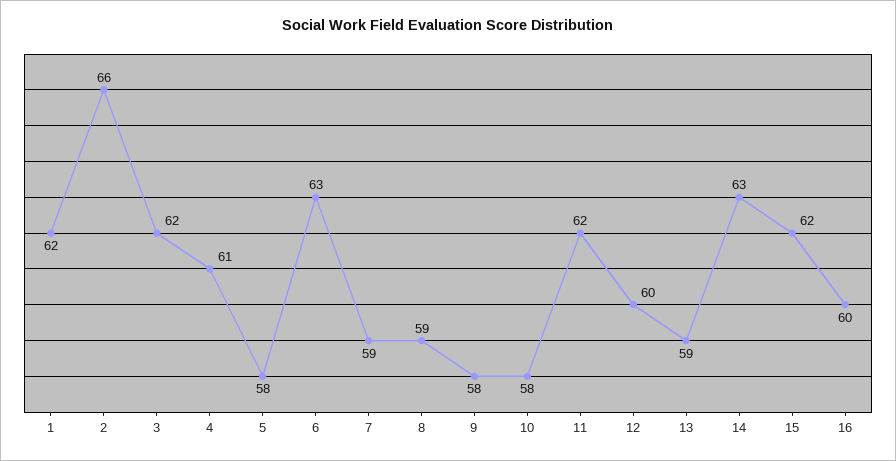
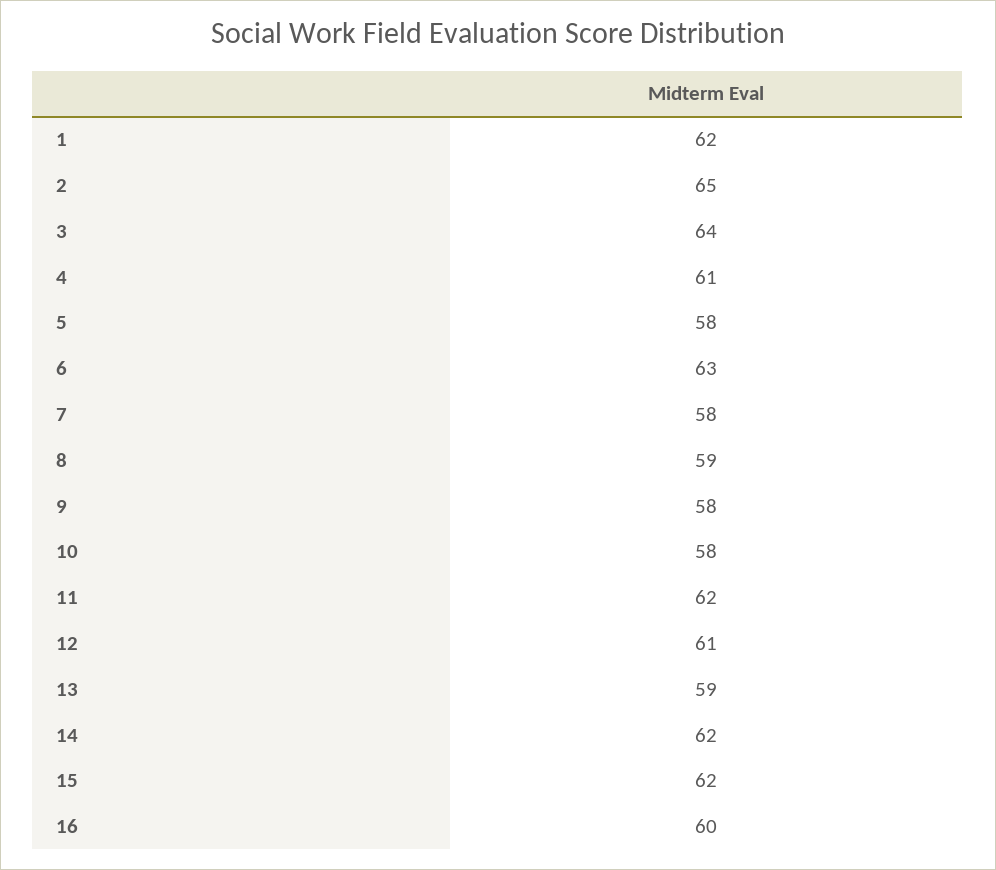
  {
    "1": 62,
-   "2": 66,
+   "2": 65,
-   "3": 62,
+   "3": 64,
    "4": 61,
    "5": 58,
    "6": 63,
-   "7": 59,
+   "7": 58,
    "8": 59,
    "9": 58,
    "10": 58,
    "11": 62,
-   "12": 60,
+   "12": 61,
    "13": 59,
-   "14": 63,
+   "14": 62,
    "15": 62,
    "16": 60
  }

